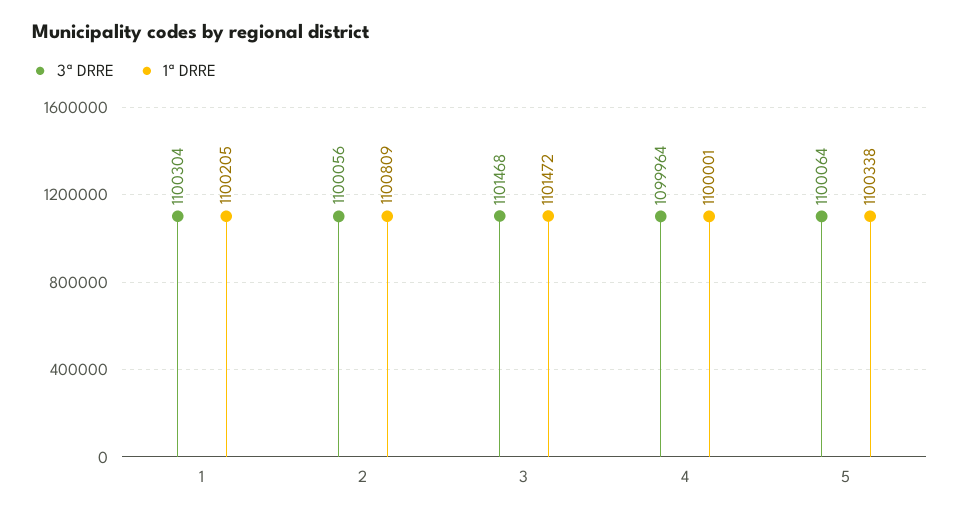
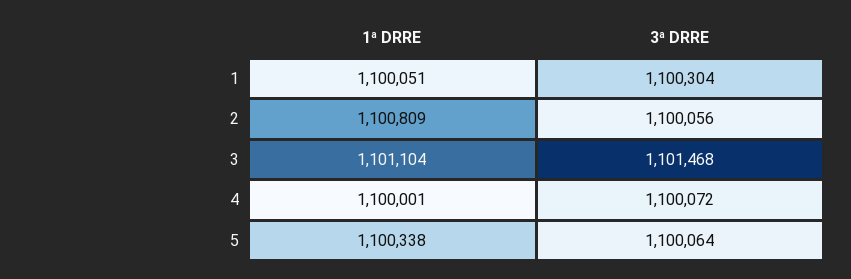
  {
    "3ª DRRE": {
      "1": 1100304,
      "2": 1100056,
      "3": 1101468,
-     "4": 1099964,
+     "4": 1100072,
      "5": 1100064
    },
    "1ª DRRE": {
-     "1": 1100205,
+     "1": 1100051,
      "2": 1100809,
-     "3": 1101472,
+     "3": 1101104,
      "4": 1100001,
      "5": 1100338
    }
  }

